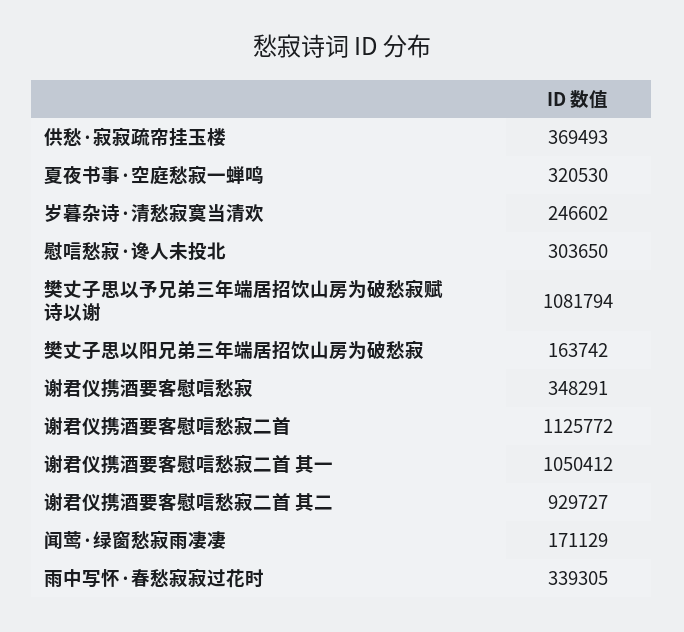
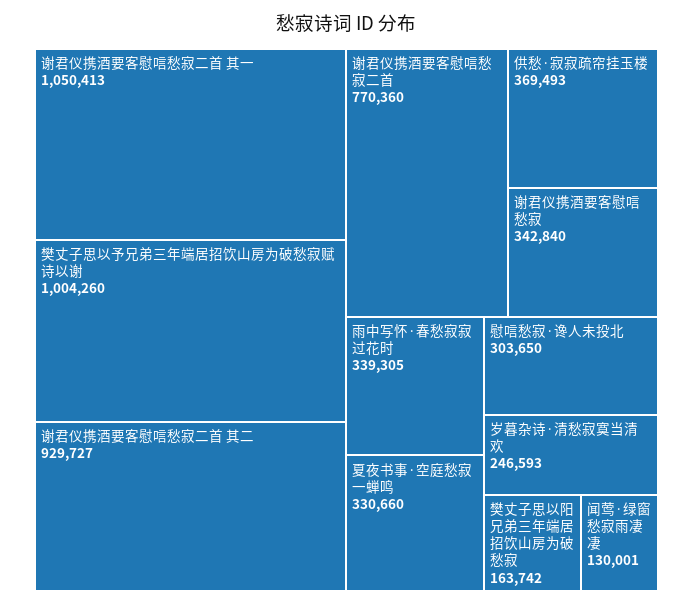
  {
    "供愁·寂寂疏帘挂玉楼": 369493,
-   "夏夜书事·空庭愁寂一蝉鸣": 320530,
+   "夏夜书事·空庭愁寂一蝉鸣": 330660,
-   "岁暮杂诗·清愁寂寞当清欢": 246602,
+   "岁暮杂诗·清愁寂寞当清欢": 246593,
    "慰唁愁寂·谗人未投北": 303650,
-   "樊丈子思以予兄弟三年端居招饮山房为破愁寂赋诗以谢": 1081794,
+   "樊丈子思以予兄弟三年端居招饮山房为破愁寂赋诗以谢": 1004260,
    "樊丈子思以阳兄弟三年端居招饮山房为破愁寂": 163742,
-   "谢君仪携酒要客慰唁愁寂": 348291,
+   "谢君仪携酒要客慰唁愁寂": 342840,
-   "谢君仪携酒要客慰唁愁寂二首": 1125772,
+   "谢君仪携酒要客慰唁愁寂二首": 770360,
-   "谢君仪携酒要客慰唁愁寂二首 其一": 1050412,
+   "谢君仪携酒要客慰唁愁寂二首 其一": 1050413,
    "谢君仪携酒要客慰唁愁寂二首 其二": 929727,
-   "闻莺·绿窗愁寂雨凄凄": 171129,
+   "闻莺·绿窗愁寂雨凄凄": 130001,
    "雨中写怀·春愁寂寂过花时": 339305
  }

